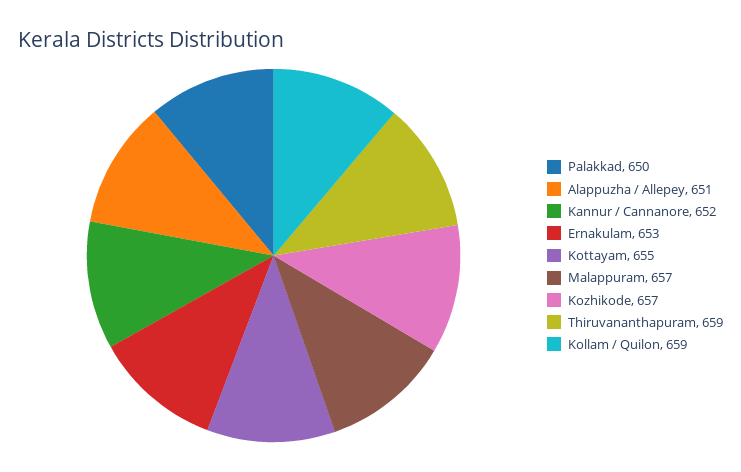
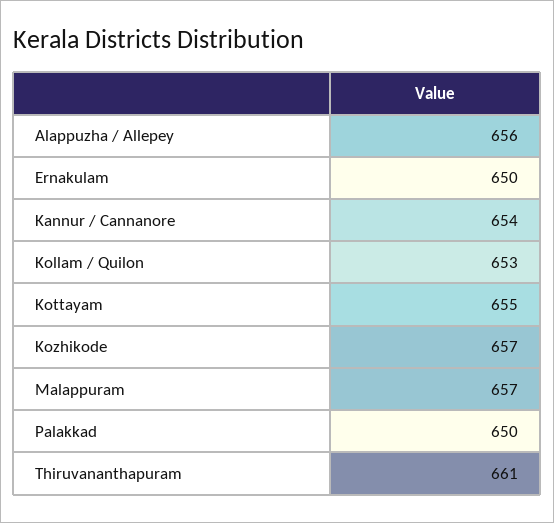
  {
    "Palakkad": 650,
-   "Alappuzha / Allepey": 651,
+   "Alappuzha / Allepey": 656,
-   "Kannur / Cannanore": 652,
+   "Kannur / Cannanore": 654,
-   "Ernakulam": 653,
+   "Ernakulam": 650,
    "Kottayam": 655,
    "Malappuram": 657,
    "Kozhikode": 657,
-   "Thiruvananthapuram": 659,
+   "Thiruvananthapuram": 661,
-   "Kollam / Quilon": 659
+   "Kollam / Quilon": 653
  }

